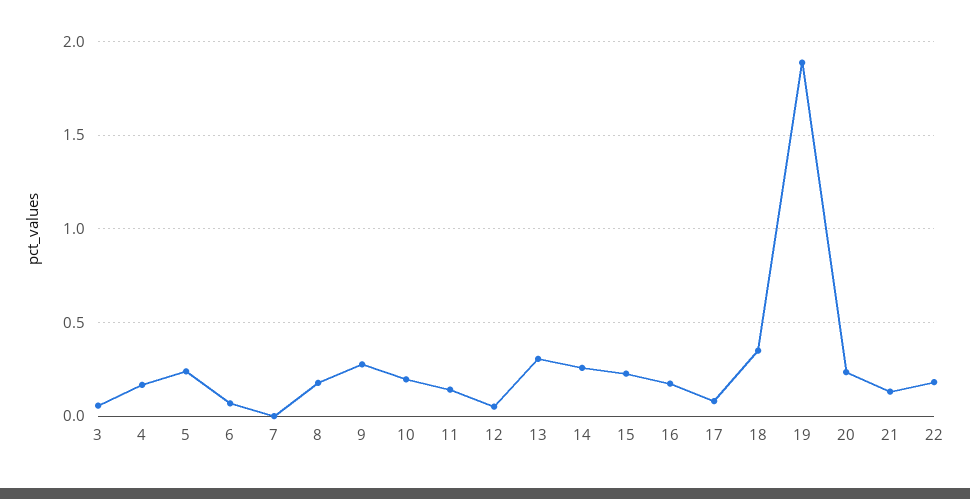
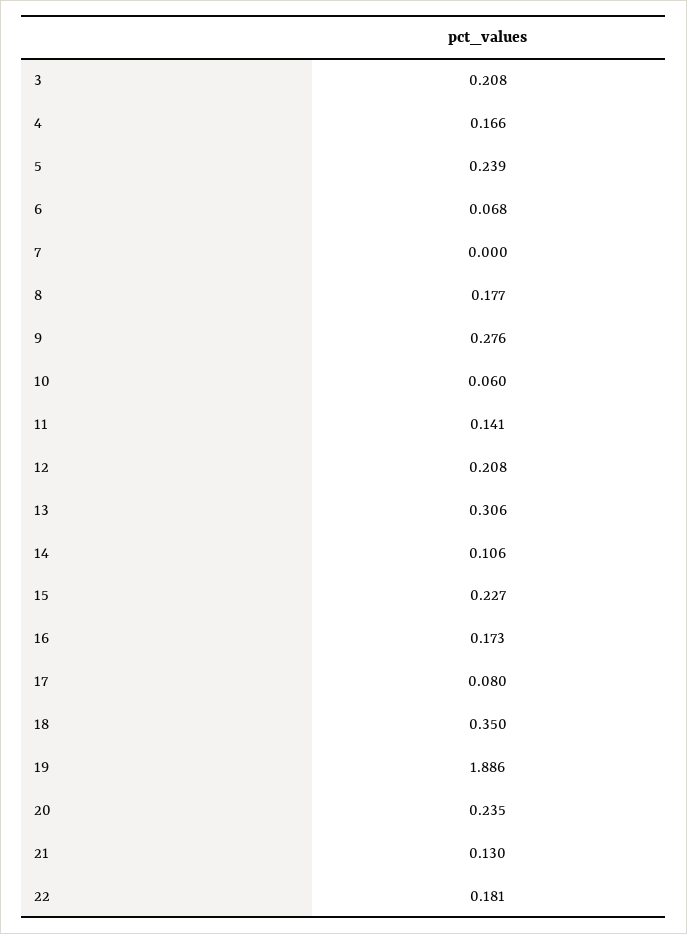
  {
-   "3": 0.05,
+   "3": 0.208,
    "4": 0.166,
    "5": 0.239,
    "6": 0.068,
    "7": 0,
    "8": 0.177,
    "9": 0.276,
-   "10": 0.2,
+   "10": 0.06,
    "11": 0.141,
-   "12": 0.05,
+   "12": 0.208,
    "13": 0.306,
-   "14": 0.25,
+   "14": 0.106,
    "15": 0.227,
    "16": 0.173,
    "17": 0.08,
    "18": 0.35,
    "19": 1.886,
    "20": 0.235,
    "21": 0.13,
    "22": 0.181
  }

